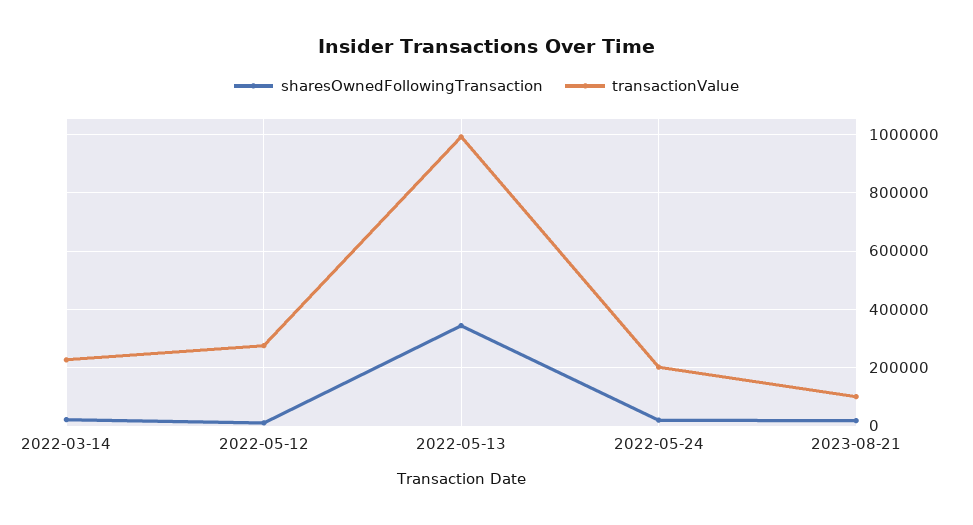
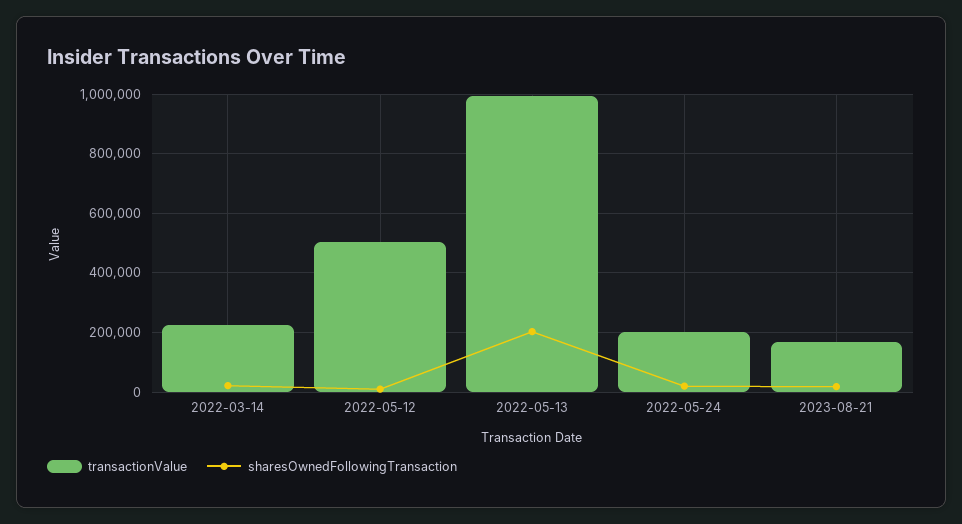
  {
    "sharesOwnedFollowingTransaction": {
      "2022-03-14": 25000,
      "2022-05-12": 0,
-     "2022-05-13": 350000,
+     "2022-05-13": 200000,
      "2022-05-24": 25000,
      "2023-08-21": 25000
    },
    "transactionValue": {
      "2022-03-14": 225000,
-     "2022-05-12": 275000,
+     "2022-05-12": 500000,
      "2022-05-13": 1000000,
      "2022-05-24": 200000,
-     "2023-08-21": 100000
+     "2023-08-21": 175000
    }
  }

